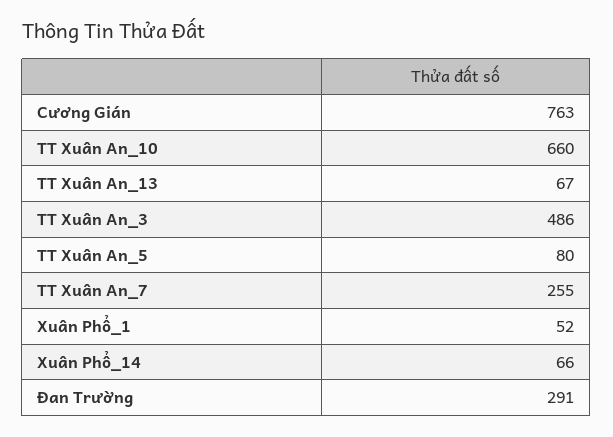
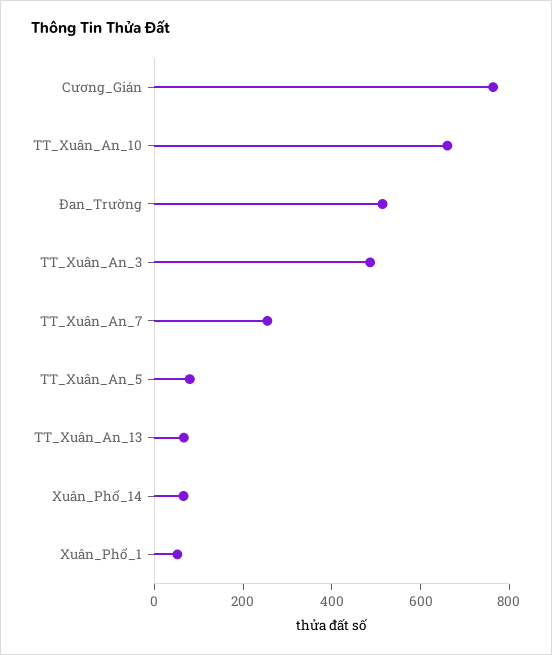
  {
    "Cương Gián": 763,
    "TT Xuân An_10": 660,
    "TT Xuân An_13": 67,
    "TT Xuân An_3": 486,
    "TT Xuân An_5": 80,
    "TT Xuân An_7": 255,
    "Xuân Phổ_1": 52,
    "Xuân Phổ_14": 66,
-   "Đan Trường": 291
+   "Đan Trường": 500
  }

